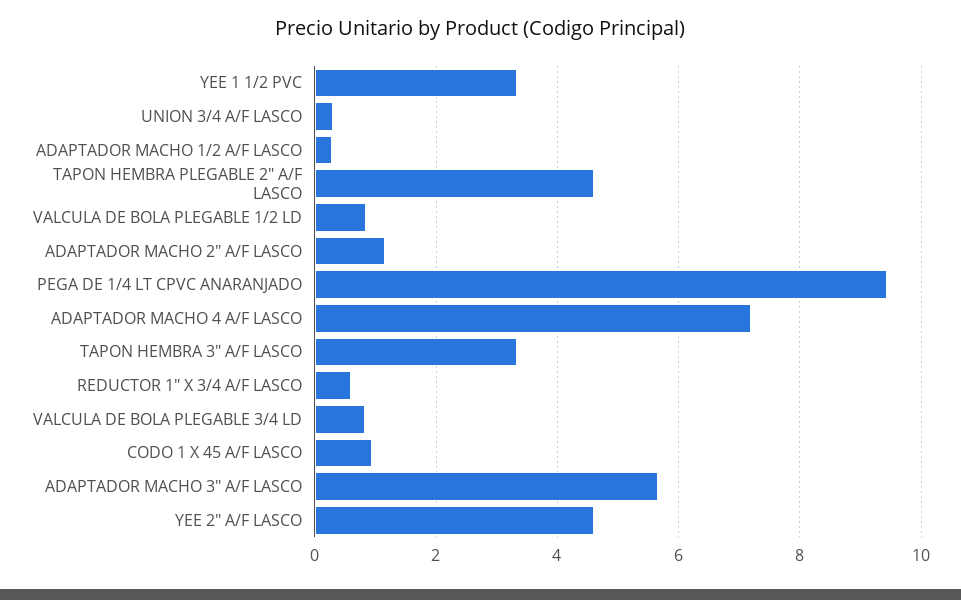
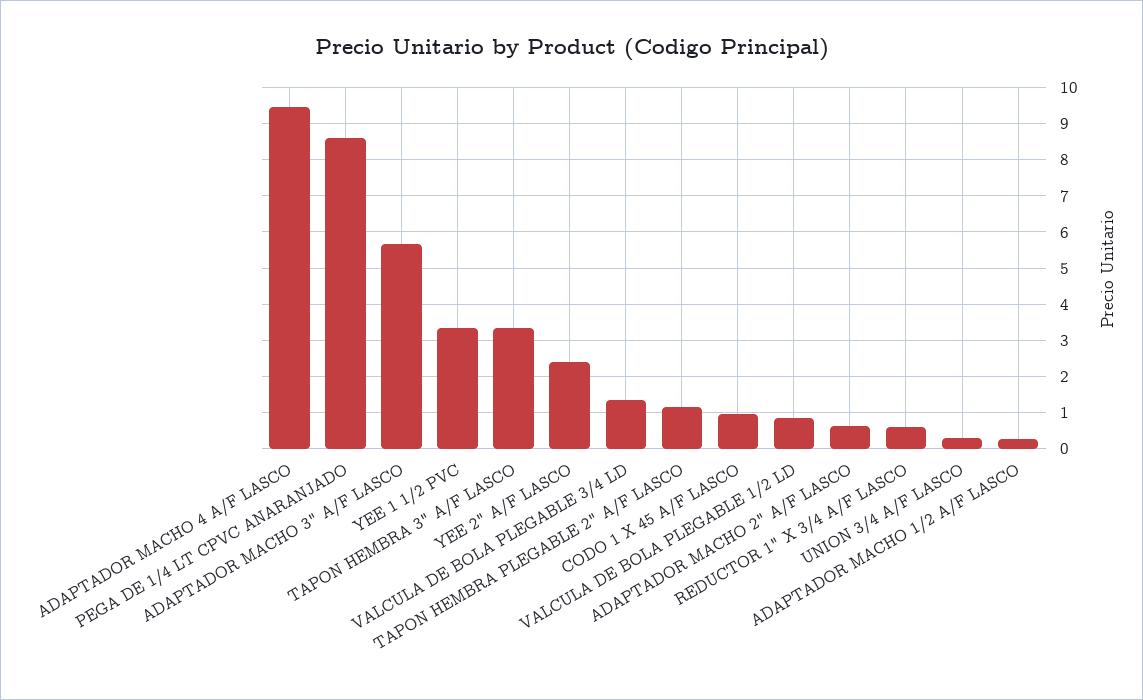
  {
    "YEE 1 1/2 PVC": 3.4,
    "UNION 3/4 A/F LASCO": 0.4,
    "ADAPTADOR MACHO 1/2 A/F LASCO": 0.2,
-   "TAPON HEMBRA PLEGABLE 2\" A/F LASCO": 4.6,
+   "TAPON HEMBRA PLEGABLE 2\" A/F LASCO": 1.2,
    "VALCULA DE BOLA PLEGABLE 1/2 LD": 0.8,
-   "ADAPTADOR MACHO 2\" A/F LASCO": 1.2,
+   "ADAPTADOR MACHO 2\" A/F LASCO": 0.6,
-   "PEGA DE 1/4 LT CPVC ANARANJADO": 9.4,
+   "PEGA DE 1/4 LT CPVC ANARANJADO": 8.6,
-   "ADAPTADOR MACHO 4 A/F LASCO": 7.2,
+   "ADAPTADOR MACHO 4 A/F LASCO": 9.4,
    "TAPON HEMBRA 3\" A/F LASCO": 3.4,
    "REDUCTOR 1\" X 3/4 A/F LASCO": 0.6,
-   "VALCULA DE BOLA PLEGABLE 3/4 LD": 0.8,
+   "VALCULA DE BOLA PLEGABLE 3/4 LD": 1.4,
    "CODO 1 X 45 A/F LASCO": 1,
    "ADAPTADOR MACHO 3\" A/F LASCO": 5.6,
-   "YEE 2\" A/F LASCO": 4.6
+   "YEE 2\" A/F LASCO": 2.4
  }

